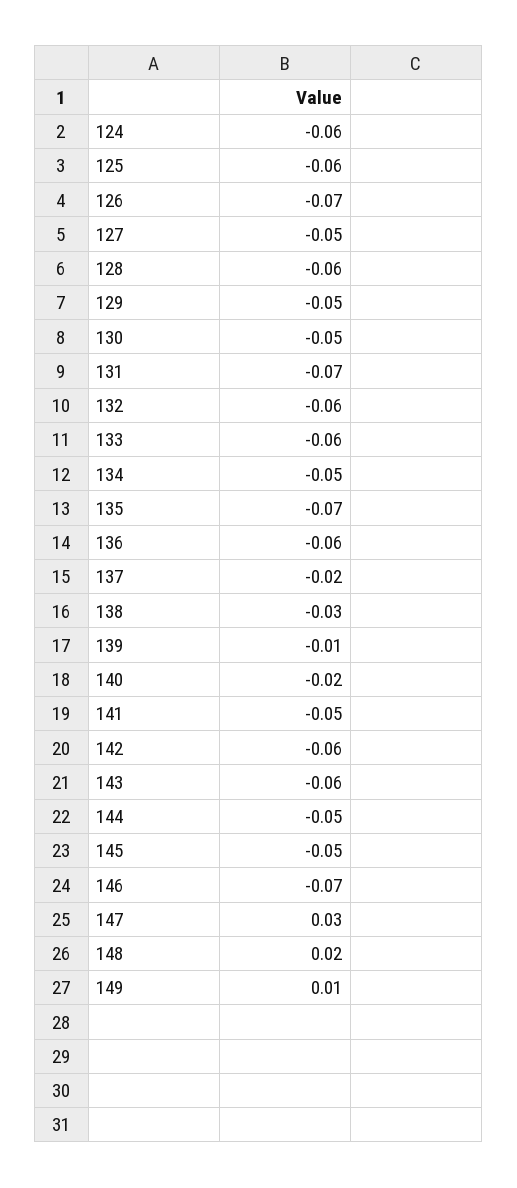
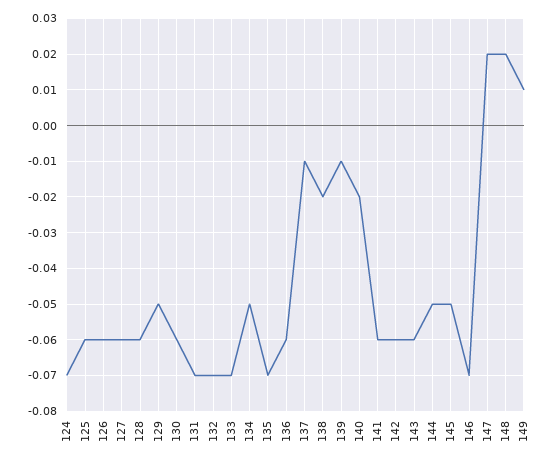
  {
-   "124": -0.06,
+   "124": -0.07,
    "125": -0.06,
-   "126": -0.07,
+   "126": -0.06,
-   "127": -0.05,
+   "127": -0.06,
    "128": -0.06,
    "129": -0.05,
-   "130": -0.05,
+   "130": -0.06,
    "131": -0.07,
-   "132": -0.06,
+   "132": -0.07,
-   "133": -0.06,
+   "133": -0.07,
    "134": -0.05,
    "135": -0.07,
    "136": -0.06,
-   "137": -0.02,
+   "137": -0.01,
-   "138": -0.03,
+   "138": -0.02,
    "139": -0.01,
    "140": -0.02,
-   "141": -0.05,
+   "141": -0.06,
    "142": -0.06,
    "143": -0.06,
    "144": -0.05,
    "145": -0.05,
    "146": -0.07,
-   "147": 0.03,
+   "147": 0.02,
    "148": 0.02,
    "149": 0.01
  }

